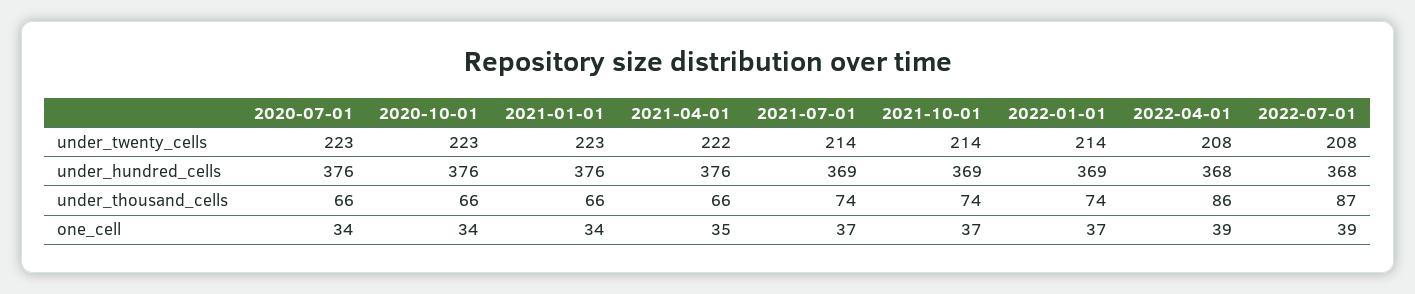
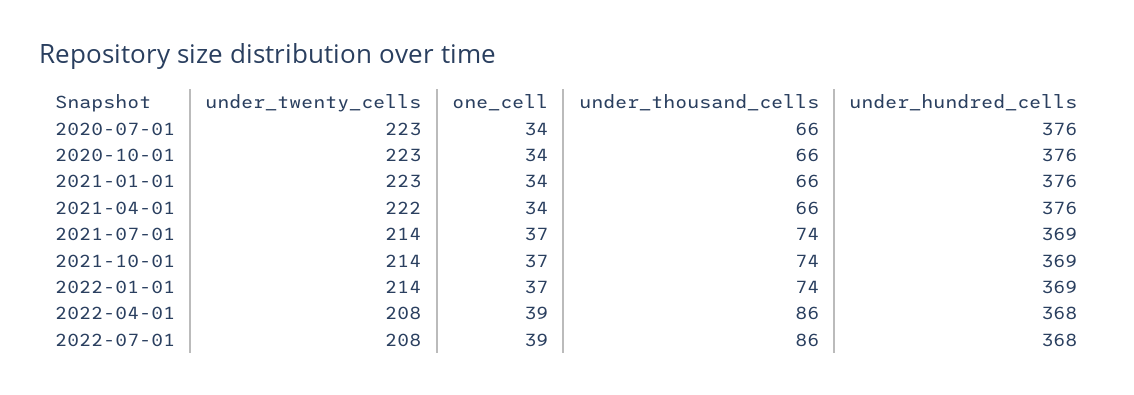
  {
    "2020-07-01": {
      "under_twenty_cells": 223,
      "under_hundred_cells": 376,
      "under_thousand_cells": 66,
      "one_cell": 34
    },
    "2020-10-01": {
      "under_twenty_cells": 223,
      "under_hundred_cells": 376,
      "under_thousand_cells": 66,
      "one_cell": 34
    },
    "2021-01-01": {
      "under_twenty_cells": 223,
      "under_hundred_cells": 376,
      "under_thousand_cells": 66,
      "one_cell": 34
    },
    "2021-04-01": {
      "under_twenty_cells": 222,
      "under_hundred_cells": 376,
      "under_thousand_cells": 66,
-     "one_cell": 35
+     "one_cell": 34
    },
    "2021-07-01": {
      "under_twenty_cells": 214,
      "under_hundred_cells": 369,
      "under_thousand_cells": 74,
      "one_cell": 37
    },
    "2021-10-01": {
      "under_twenty_cells": 214,
      "under_hundred_cells": 369,
      "under_thousand_cells": 74,
      "one_cell": 37
    },
    "2022-01-01": {
      "under_twenty_cells": 214,
      "under_hundred_cells": 369,
      "under_thousand_cells": 74,
      "one_cell": 37
    },
    "2022-04-01": {
      "under_twenty_cells": 208,
      "under_hundred_cells": 368,
      "under_thousand_cells": 86,
      "one_cell": 39
    },
    "2022-07-01": {
      "under_twenty_cells": 208,
      "under_hundred_cells": 368,
-     "under_thousand_cells": 87,
+     "under_thousand_cells": 86,
      "one_cell": 39
    }
  }

